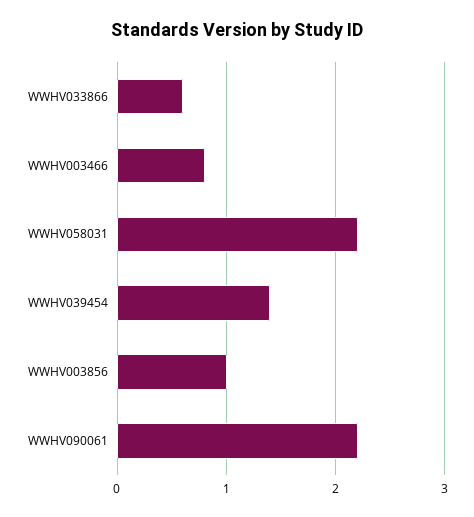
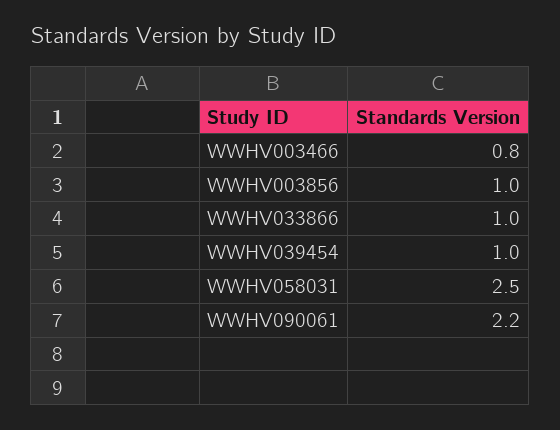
  {
-   "WWHV033866": 0.6,
+   "WWHV033866": 1,
    "WWHV003466": 0.8,
-   "WWHV058031": 2.2,
+   "WWHV058031": 2.5,
-   "WWHV039454": 1.4,
+   "WWHV039454": 1,
    "WWHV003856": 1,
    "WWHV090061": 2.2
  }

